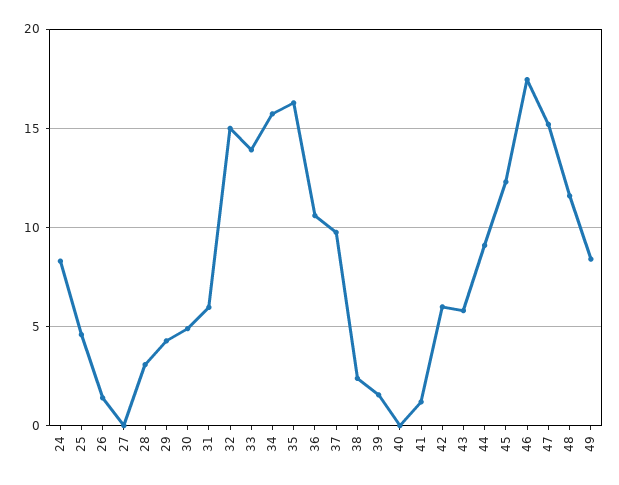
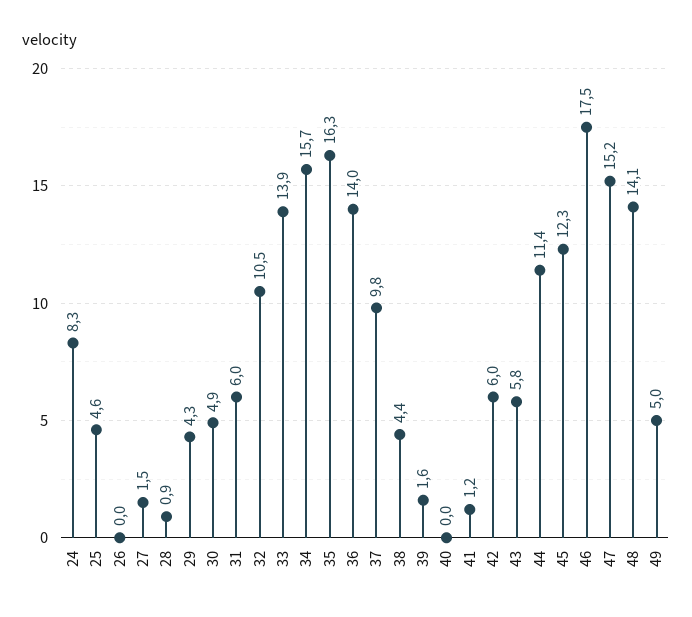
  {
    "24": 8.3,
    "25": 4.6,
-   "26": 1.5,
+   "26": 0,
-   "27": 0,
+   "27": 1.5,
-   "28": 3,
+   "28": 0.9,
    "29": 4.3,
    "30": 4.9,
    "31": 6,
-   "32": 15,
+   "32": 10.5,
    "33": 13.9,
    "34": 15.7,
    "35": 16.3,
-   "36": 10.5,
+   "36": 14,
    "37": 9.8,
-   "38": 2.5,
+   "38": 4.4,
    "39": 1.6,
    "40": 0,
    "41": 1.2,
    "42": 6,
    "43": 5.8,
-   "44": 9,
+   "44": 11.4,
    "45": 12.3,
    "46": 17.5,
    "47": 15.2,
-   "48": 11.5,
+   "48": 14.1,
-   "49": 8.5
+   "49": 5
  }

